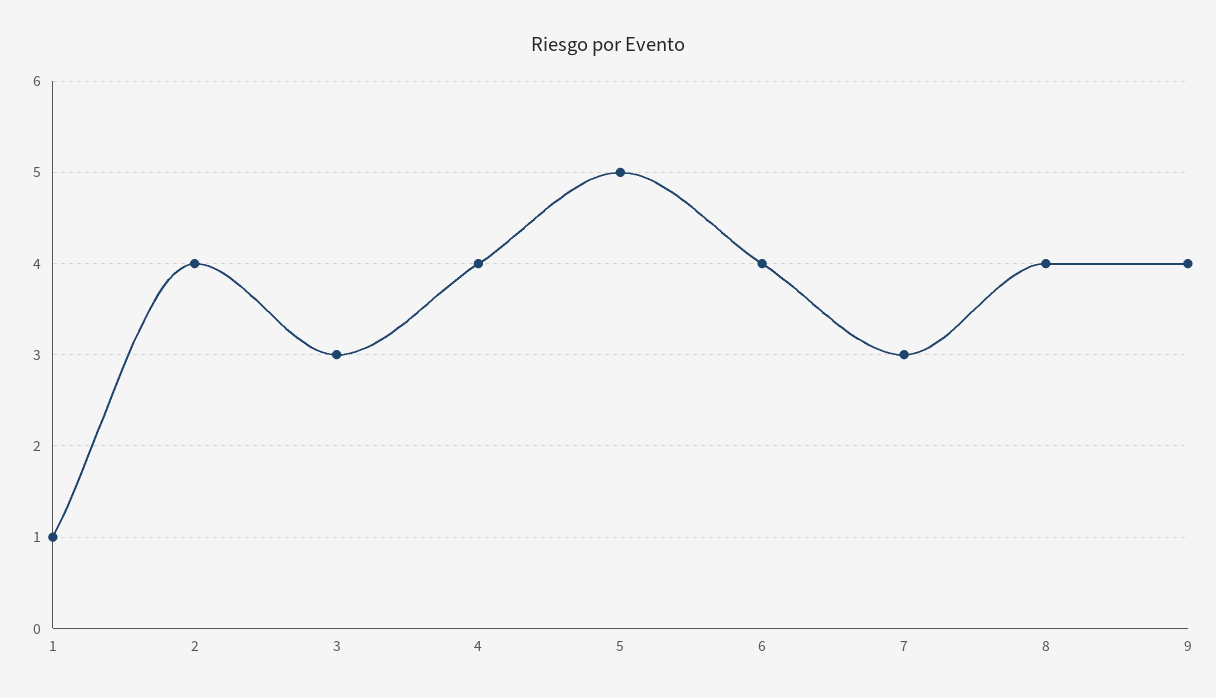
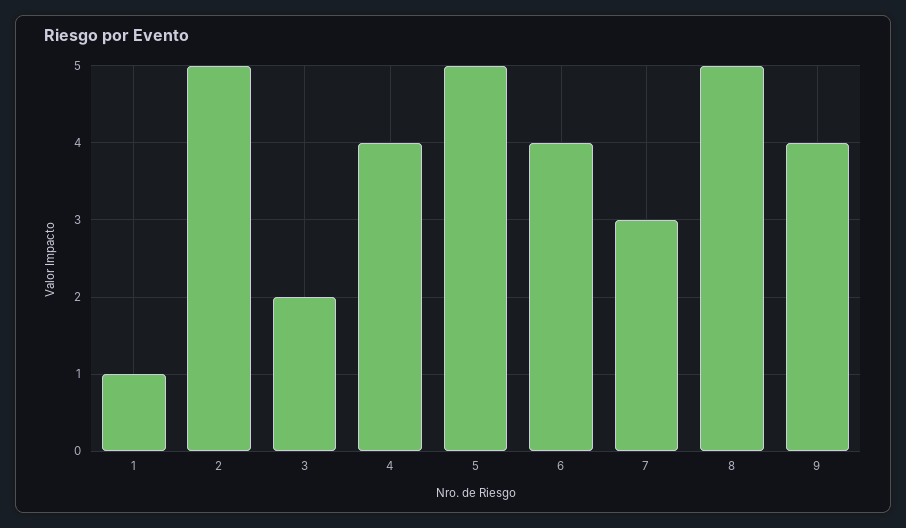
  {
    "1": 1,
-   "2": 4,
+   "2": 5,
-   "3": 3,
+   "3": 2,
    "4": 4,
    "5": 5,
    "6": 4,
    "7": 3,
-   "8": 4,
+   "8": 5,
    "9": 4
  }

